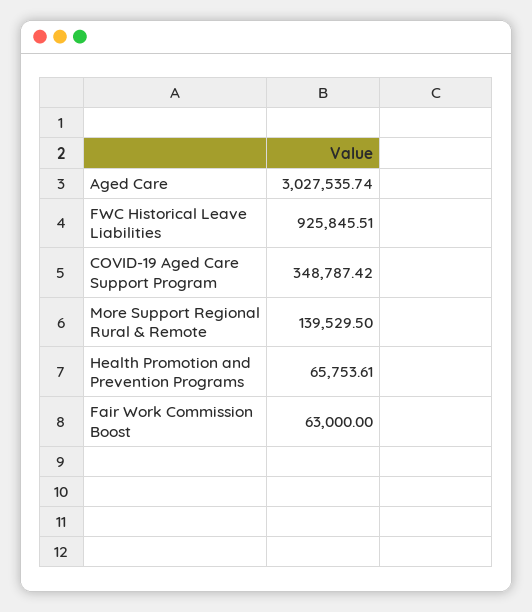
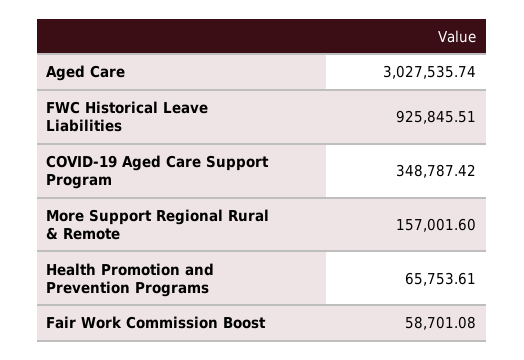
  {
    "Aged Care": 3027535.74,
    "FWC Historical Leave Liabilities": 925845.51,
    "COVID-19 Aged Care Support Program": 348787.42,
-   "More Support Regional Rural & Remote": 139529.5,
+   "More Support Regional Rural & Remote": 157001.6,
    "Health Promotion and Prevention Programs": 65753.61,
-   "Fair Work Commission Boost": 63000
+   "Fair Work Commission Boost": 58701.08
  }

